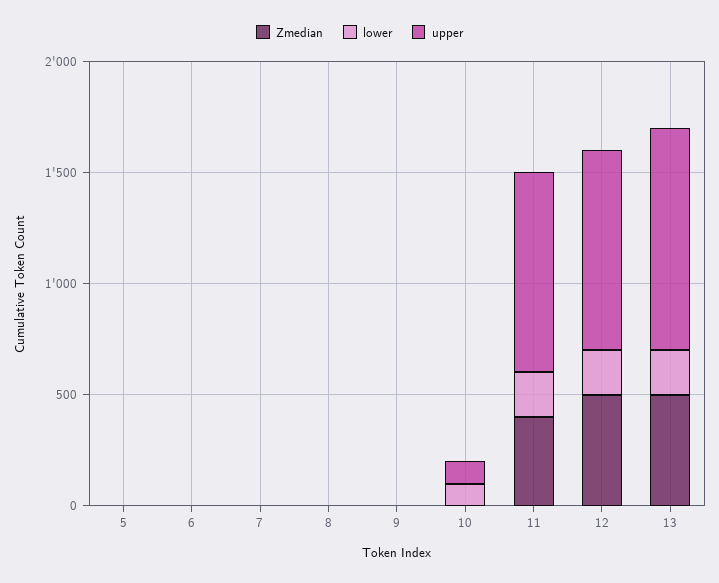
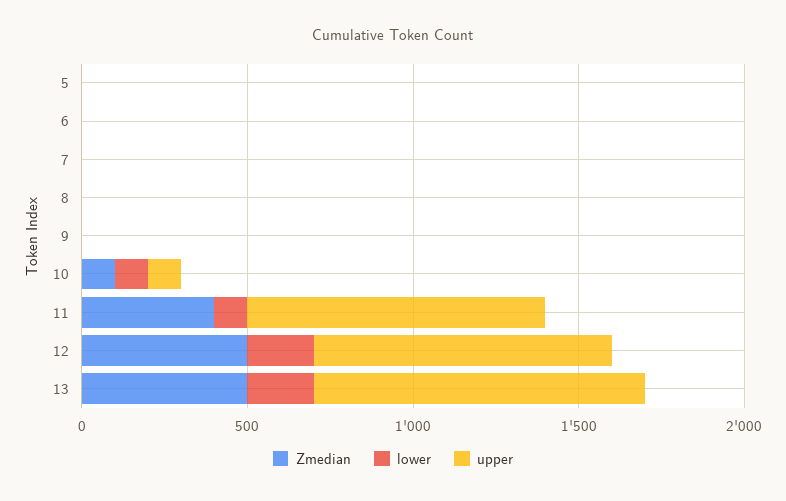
  {
    "Zmedian": {
      "5": 0,
      "6": 0,
      "7": 0,
      "8": 0,
      "9": 0,
-     "10": 0,
+     "10": 100,
      "11": 400,
      "12": 500,
      "13": 500
    },
    "lower": {
      "5": 0,
      "6": 0,
      "7": 0,
      "8": 0,
      "9": 0,
      "10": 100,
-     "11": 200,
+     "11": 100,
      "12": 200,
      "13": 200
    },
    "upper": {
      "5": 0,
      "6": 0,
      "7": 0,
      "8": 0,
      "9": 0,
      "10": 100,
      "11": 900,
      "12": 900,
      "13": 1000
    }
  }

